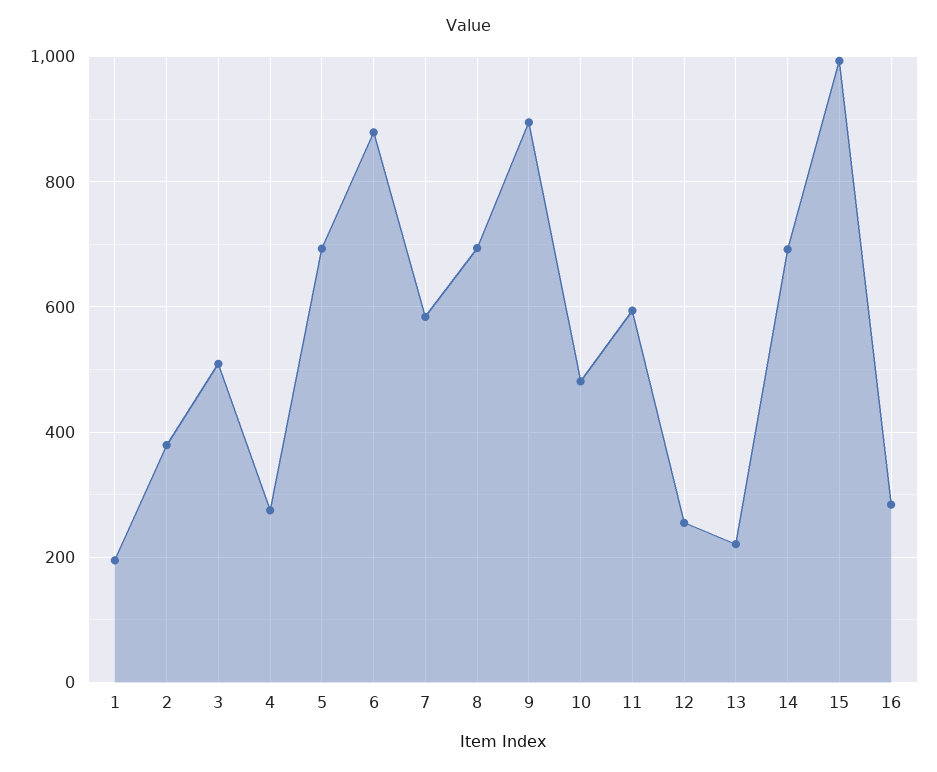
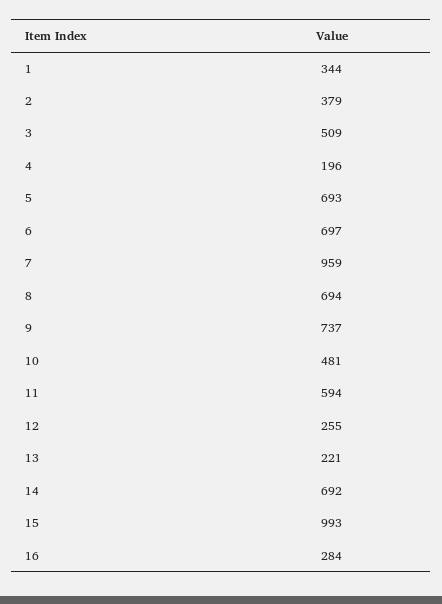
  {
-   "1": 200,
+   "1": 344,
    "2": 379,
    "3": 509,
-   "4": 280,
+   "4": 196,
    "5": 693,
-   "6": 880,
+   "6": 697,
-   "7": 580,
+   "7": 959,
    "8": 694,
-   "9": 900,
+   "9": 737,
    "10": 481,
    "11": 594,
    "12": 255,
    "13": 221,
    "14": 692,
    "15": 993,
    "16": 284
  }

